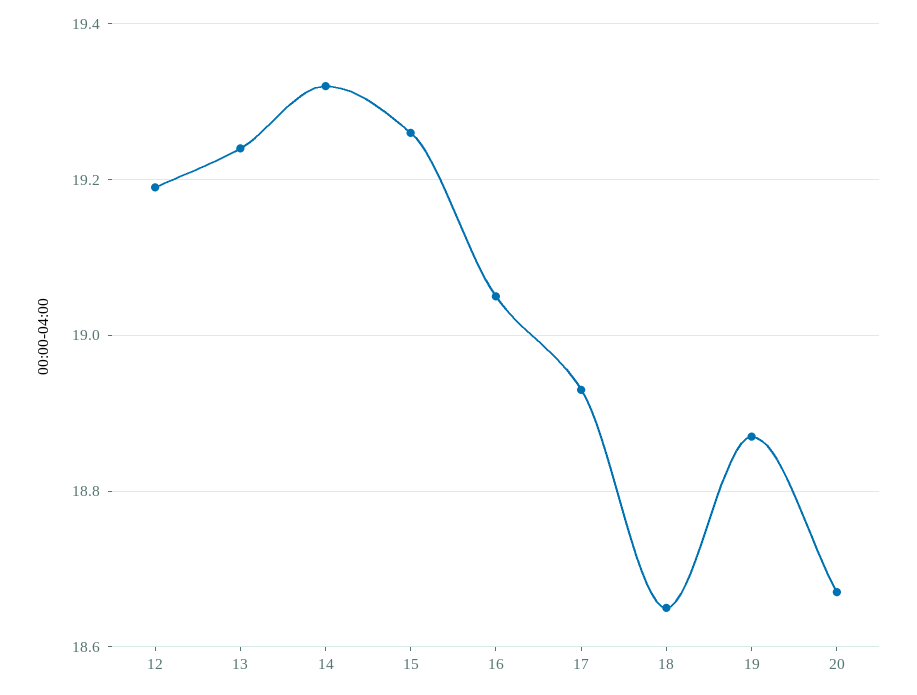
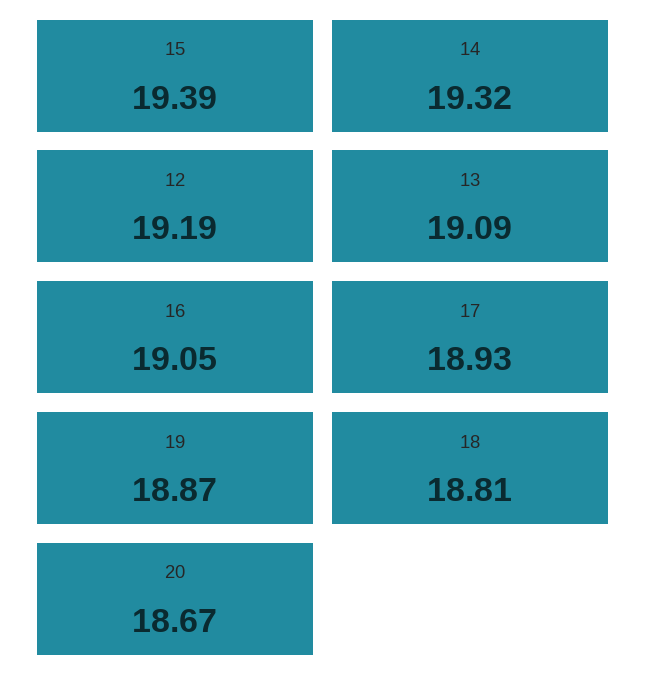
  {
    "12": 19.19,
-   "13": 19.25,
+   "13": 19.09,
    "14": 19.32,
-   "15": 19.25,
+   "15": 19.39,
    "16": 19.05,
    "17": 18.93,
-   "18": 18.65,
+   "18": 18.81,
    "19": 18.87,
    "20": 18.67
  }

